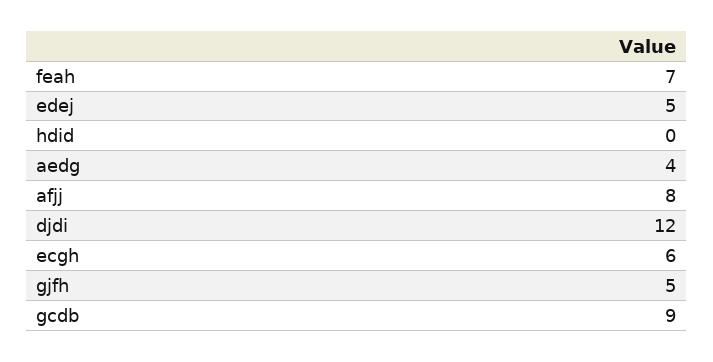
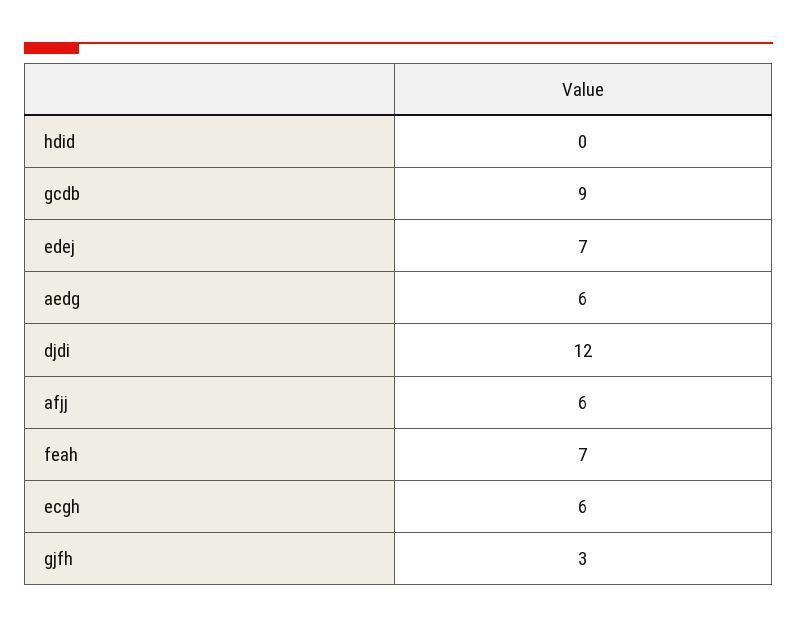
  {
    "feah": 7,
-   "edej": 5,
+   "edej": 7,
    "hdid": 0,
-   "aedg": 4,
+   "aedg": 6,
-   "afjj": 8,
+   "afjj": 6,
    "djdi": 12,
    "ecgh": 6,
-   "gjfh": 5,
+   "gjfh": 3,
    "gcdb": 9
  }

